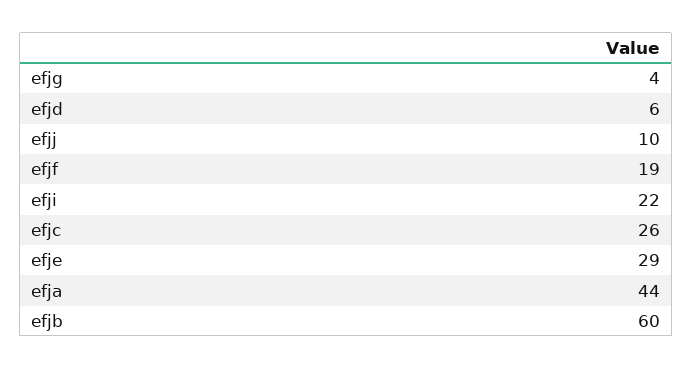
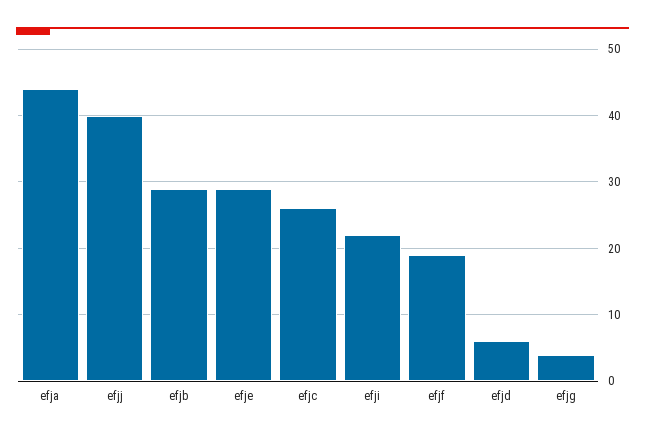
  {
    "efjg": 4,
    "efjd": 6,
-   "efjj": 10,
+   "efjj": 40,
    "efjf": 19,
    "efji": 22,
    "efjc": 26,
    "efje": 29,
    "efja": 44,
-   "efjb": 60
+   "efjb": 29
  }

